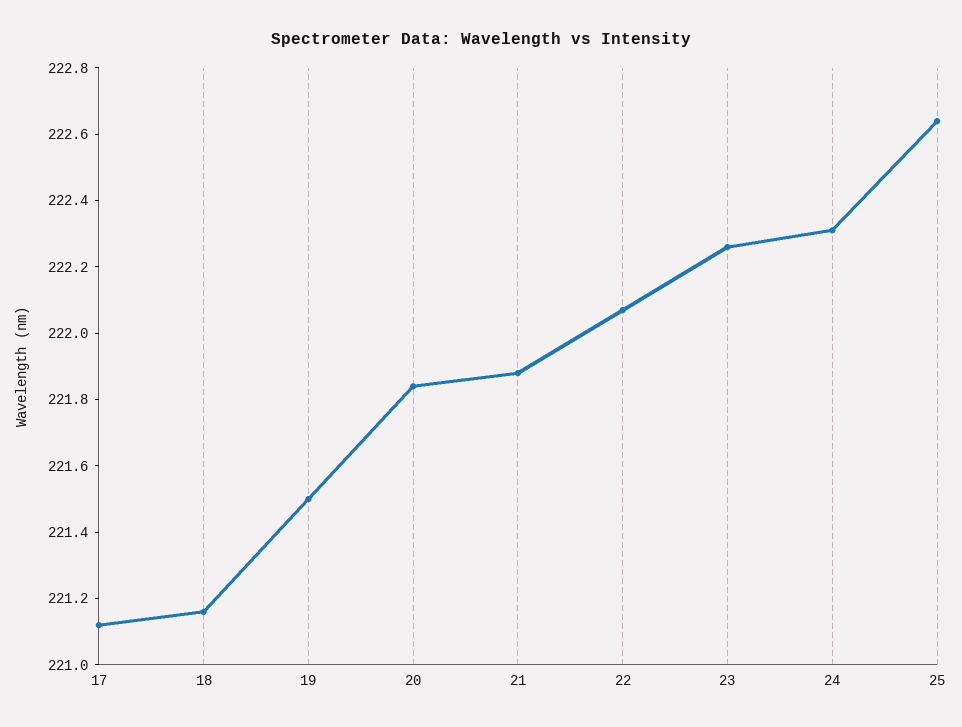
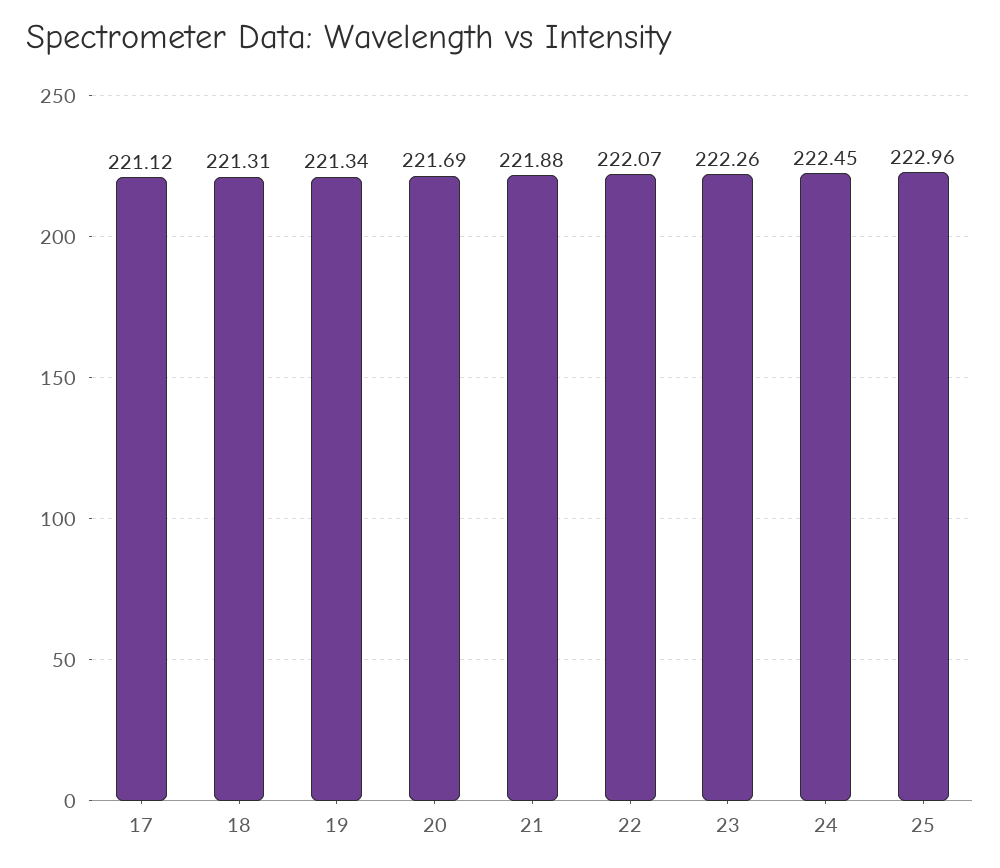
  {
    "17": 221.12,
-   "18": 221.15,
+   "18": 221.31,
-   "19": 221.5,
+   "19": 221.34,
-   "20": 221.85,
+   "20": 221.69,
    "21": 221.88,
    "22": 222.07,
    "23": 222.26,
-   "24": 222.3,
+   "24": 222.45,
-   "25": 222.65
+   "25": 222.96
  }

